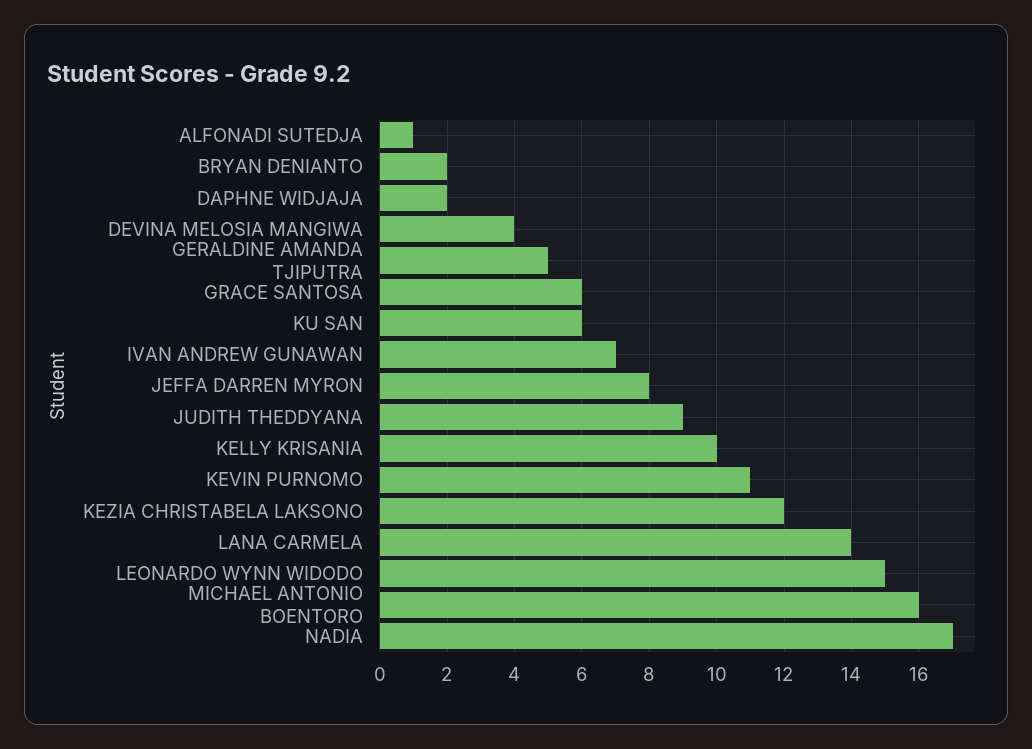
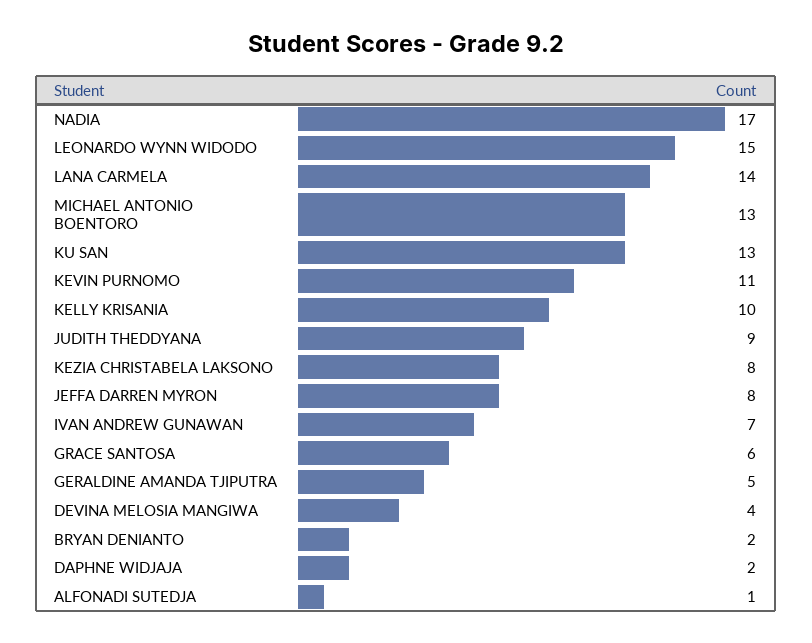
  {
    "ALFONADI SUTEDJA": 1,
    "BRYAN DENIANTO": 2,
    "DAPHNE WIDJAJA": 2,
    "DEVINA MELOSIA MANGIWA": 4,
    "GERALDINE AMANDA TJIPUTRA": 5,
    "GRACE SANTOSA": 6,
-   "KU SAN": 6,
+   "KU SAN": 13,
    "IVAN ANDREW GUNAWAN": 7,
    "JEFFA DARREN MYRON": 8,
    "JUDITH THEDDYANA": 9,
    "KELLY KRISANIA": 10,
    "KEVIN PURNOMO": 11,
-   "KEZIA CHRISTABELA LAKSONO": 12,
+   "KEZIA CHRISTABELA LAKSONO": 8,
    "LANA CARMELA": 14,
    "LEONARDO WYNN WIDODO": 15,
-   "MICHAEL ANTONIO BOENTORO": 16,
+   "MICHAEL ANTONIO BOENTORO": 13,
    "NADIA": 17
  }

